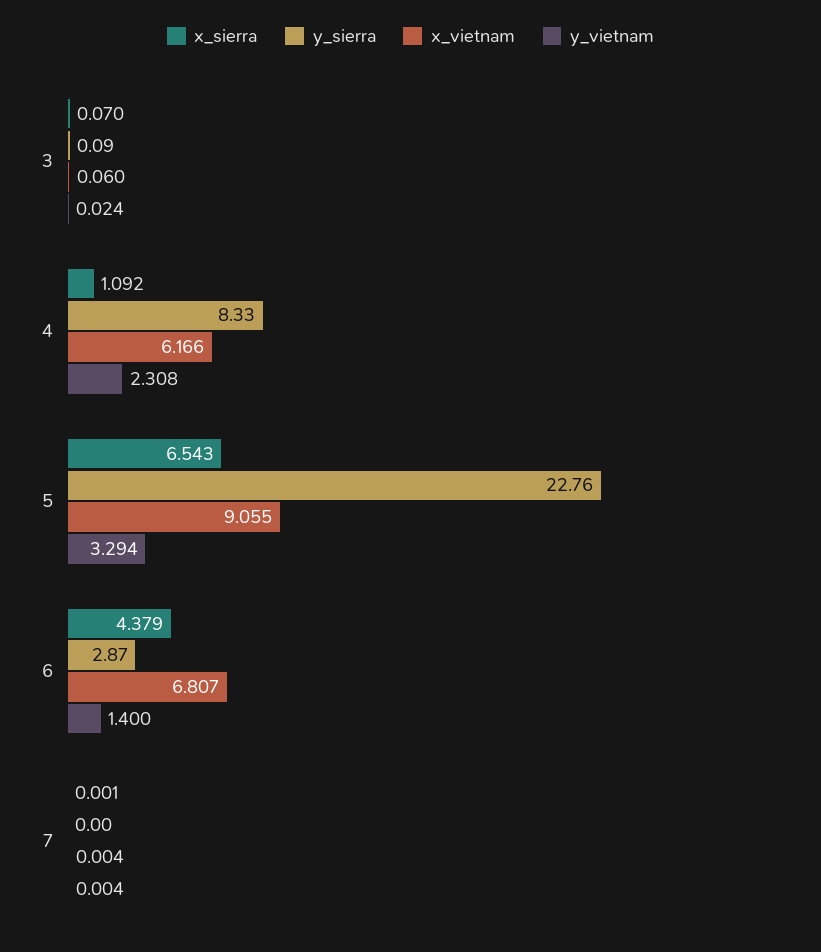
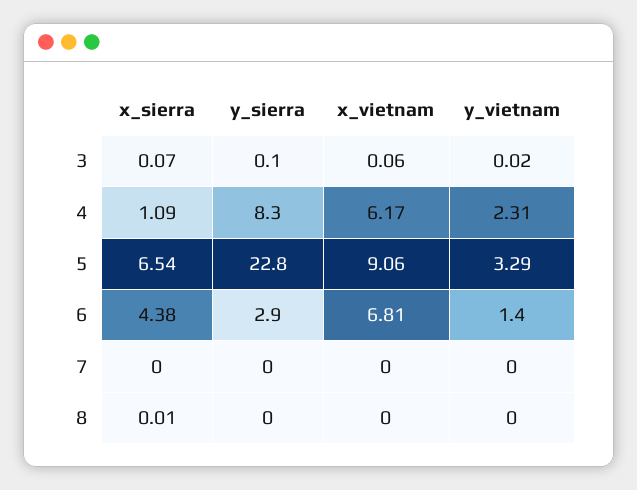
  {
    "x_sierra": {
      "3": 0.07,
      "4": 1.092,
      "5": 6.543,
      "6": 4.379,
-     "7": 0.001
+     "7": 0.001,
+     "8": 0.01
    },
    "y_sierra": {
      "3": 0.09,
      "4": 8.33,
      "5": 22.76,
      "6": 2.87,
-     "7": 0
+     "7": 0,
+     "8": 0
    },
    "x_vietnam": {
      "3": 0.06,
      "4": 6.166,
      "5": 9.055,
      "6": 6.807,
-     "7": 0.004
+     "7": 0.004,
+     "8": 0
    },
    "y_vietnam": {
      "3": 0.024,
      "4": 2.308,
      "5": 3.294,
      "6": 1.4,
-     "7": 0.004
+     "7": 0.004,
+     "8": 0
    }
  }

